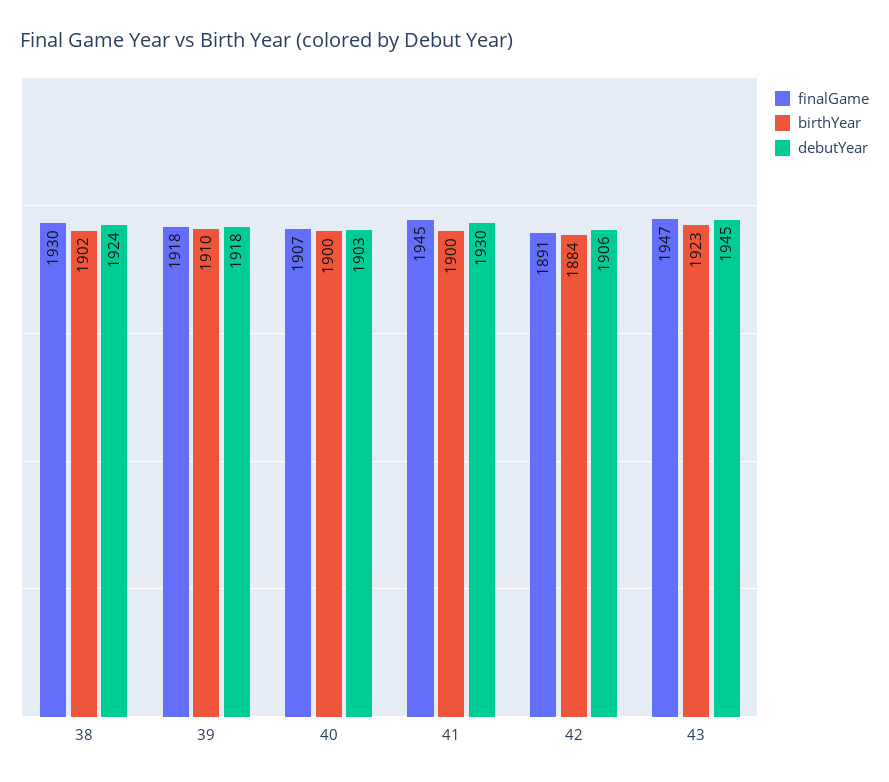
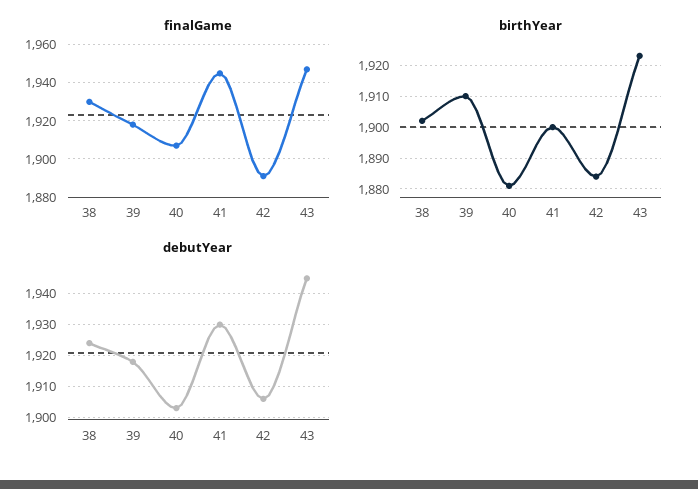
  {
    "finalGame": {
      "38": 1930,
      "39": 1918,
      "40": 1907,
      "41": 1945,
      "42": 1891,
      "43": 1947
    },
    "birthYear": {
      "38": 1902,
      "39": 1910,
-     "40": 1900,
+     "40": 1880,
      "41": 1900,
      "42": 1884,
      "43": 1923
    },
    "debutYear": {
      "38": 1924,
      "39": 1918,
      "40": 1903,
      "41": 1930,
      "42": 1906,
      "43": 1945
    }
  }

